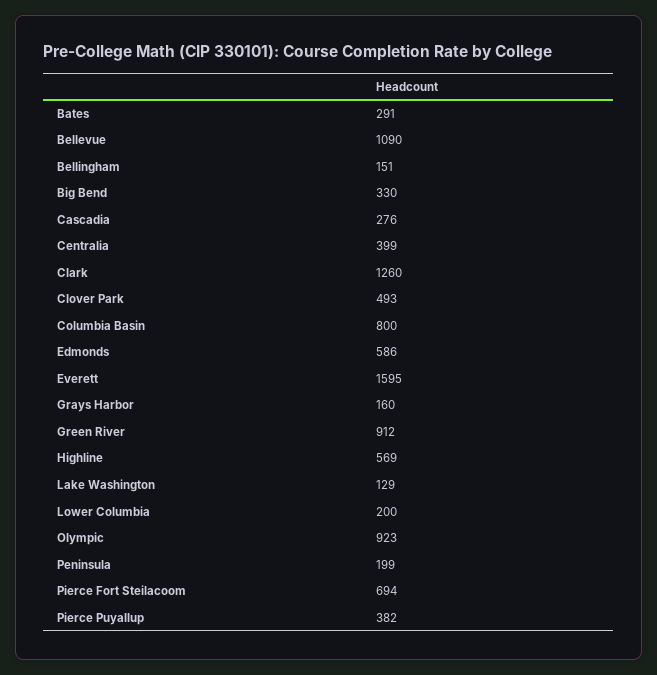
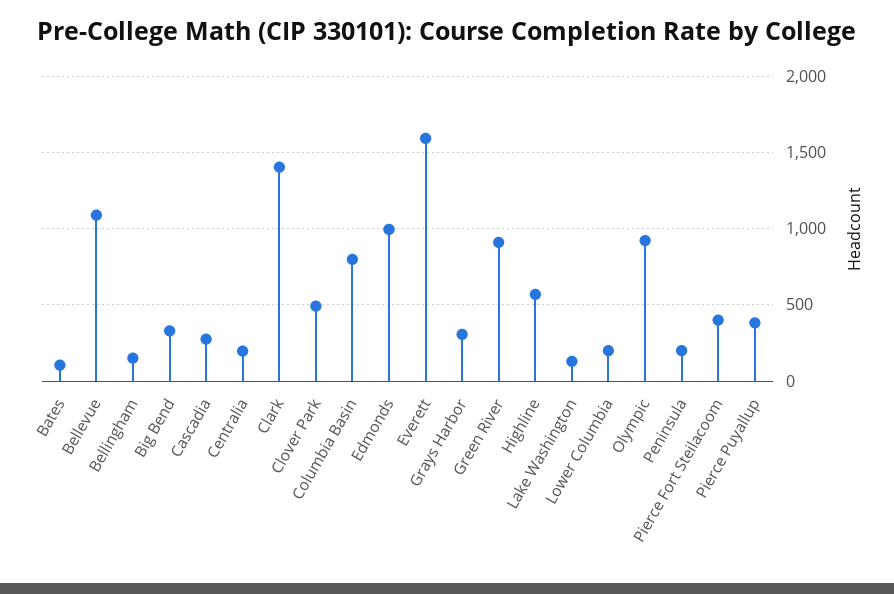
  {
-   "Bates": 291,
+   "Bates": 100,
    "Bellevue": 1090,
    "Bellingham": 151,
    "Big Bend": 330,
    "Cascadia": 276,
-   "Centralia": 399,
+   "Centralia": 200,
-   "Clark": 1260,
+   "Clark": 1400,
    "Clover Park": 493,
    "Columbia Basin": 800,
-   "Edmonds": 586,
+   "Edmonds": 1000,
    "Everett": 1595,
-   "Grays Harbor": 160,
+   "Grays Harbor": 300,
    "Green River": 912,
    "Highline": 569,
    "Lake Washington": 129,
    "Lower Columbia": 200,
    "Olympic": 923,
    "Peninsula": 199,
-   "Pierce Fort Steilacoom": 694,
+   "Pierce Fort Steilacoom": 400,
    "Pierce Puyallup": 382
  }

